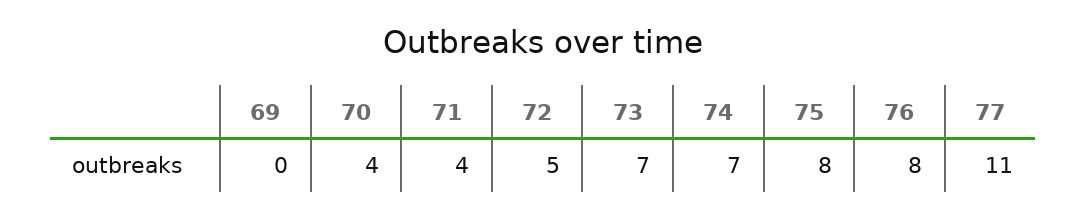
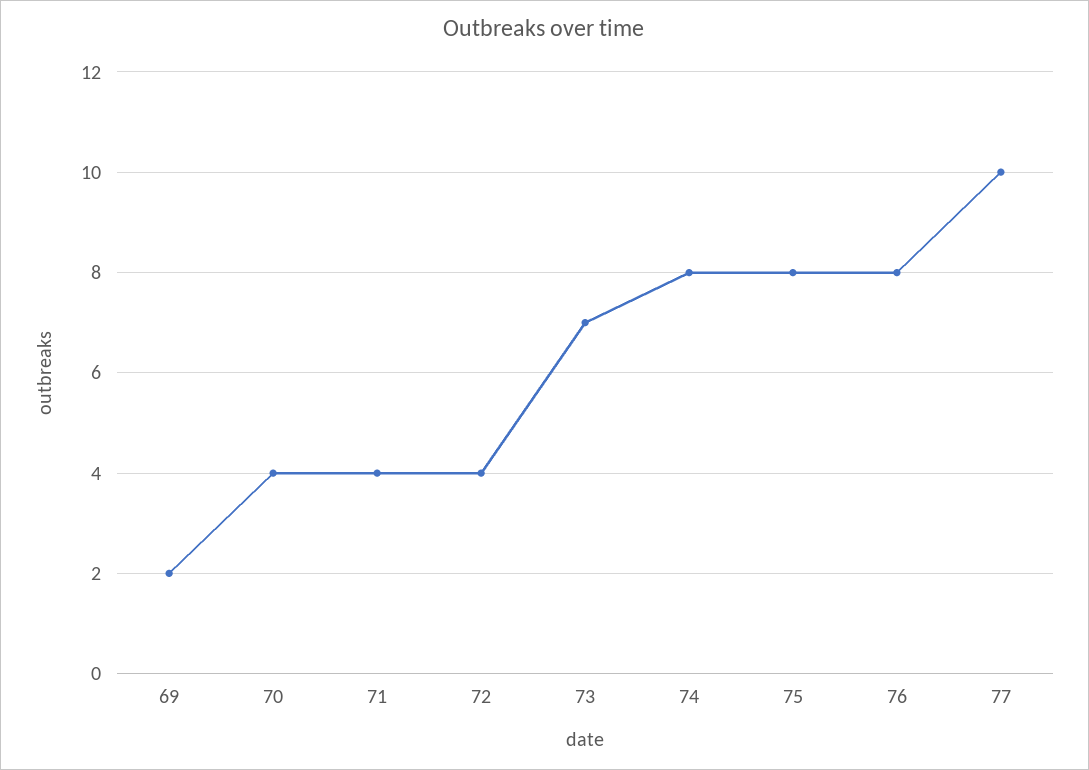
  {
-   "69": 0,
+   "69": 2,
    "70": 4,
    "71": 4,
-   "72": 5,
+   "72": 4,
    "73": 7,
-   "74": 7,
+   "74": 8,
    "75": 8,
    "76": 8,
-   "77": 11
+   "77": 10
  }

